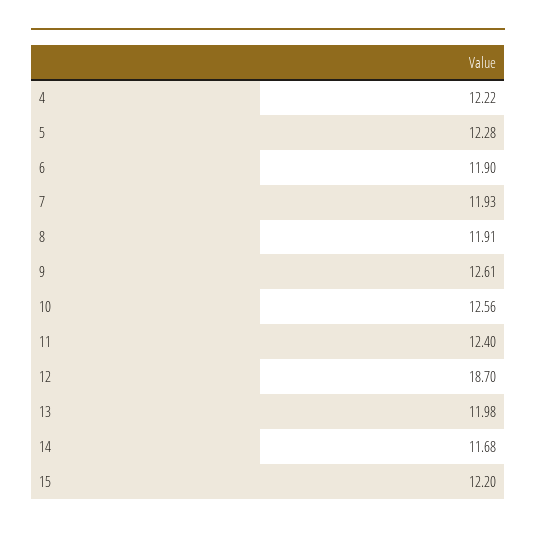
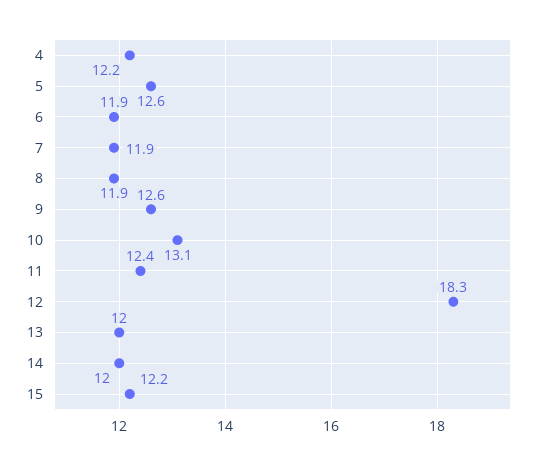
  {
    "4": 12.22,
-   "5": 12.28,
+   "5": 12.6,
    "6": 11.9,
    "7": 11.93,
    "8": 11.91,
    "9": 12.61,
-   "10": 12.56,
+   "10": 13.1,
    "11": 12.4,
-   "12": 18.7,
+   "12": 18.3,
    "13": 11.98,
-   "14": 11.68,
+   "14": 12,
    "15": 12.2
  }

